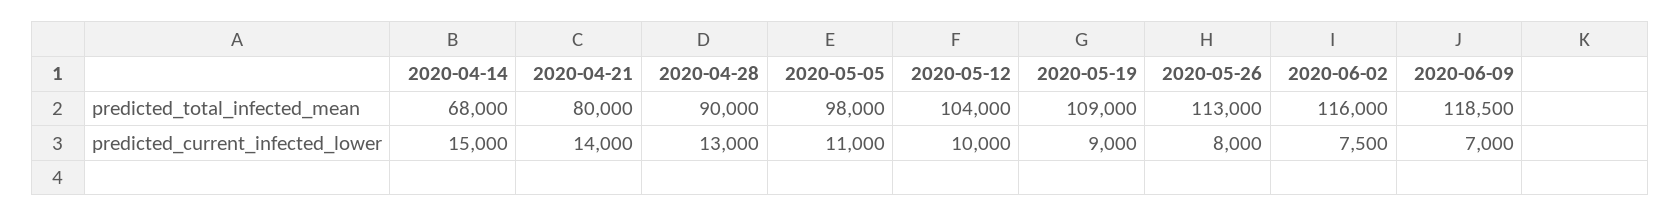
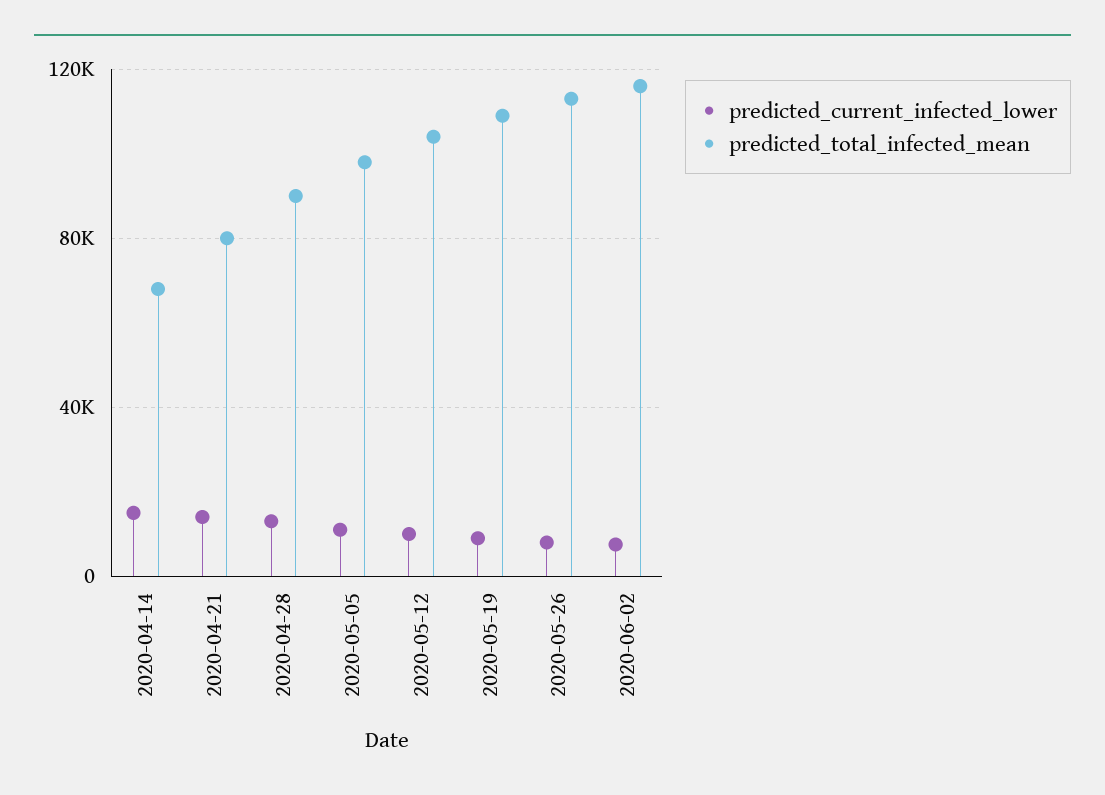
  {
    "predicted_total_infected_mean": {
      "2020-04-14": 68000,
      "2020-04-21": 80000,
      "2020-04-28": 90000,
      "2020-05-05": 98000,
      "2020-05-12": 104000,
      "2020-05-19": 109000,
      "2020-05-26": 113000,
-     "2020-06-02": 116000,
+     "2020-06-02": 116000
-     "2020-06-09": 118500
    },
    "predicted_current_infected_lower": {
      "2020-04-14": 15000,
      "2020-04-21": 14000,
      "2020-04-28": 13000,
      "2020-05-05": 11000,
      "2020-05-12": 10000,
      "2020-05-19": 9000,
      "2020-05-26": 8000,
-     "2020-06-02": 7500,
+     "2020-06-02": 7500
-     "2020-06-09": 7000
    }
  }

